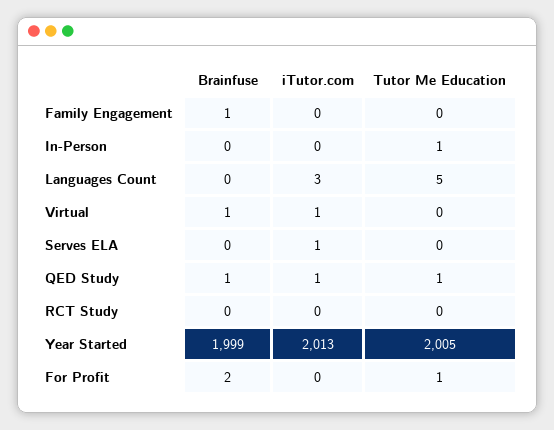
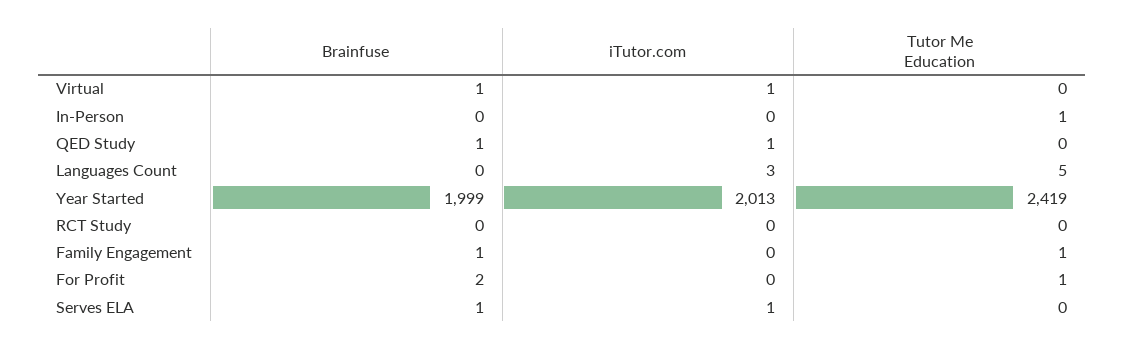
  {
    "Brainfuse": {
      "Family Engagement": 1,
      "In-Person": 0,
      "Languages Count": 0,
      "Virtual": 1,
-     "Serves ELA": 0,
+     "Serves ELA": 1,
      "QED Study": 1,
      "RCT Study": 0,
      "Year Started": 1999,
      "For Profit": 2
    },
    "iTutor.com": {
      "Family Engagement": 0,
      "In-Person": 0,
      "Languages Count": 3,
      "Virtual": 1,
      "Serves ELA": 1,
      "QED Study": 1,
      "RCT Study": 0,
      "Year Started": 2013,
      "For Profit": 0
    },
    "Tutor Me Education": {
-     "Family Engagement": 0,
+     "Family Engagement": 1,
      "In-Person": 1,
      "Languages Count": 5,
      "Virtual": 0,
      "Serves ELA": 0,
-     "QED Study": 1,
+     "QED Study": 0,
      "RCT Study": 0,
-     "Year Started": 2005,
+     "Year Started": 2419,
      "For Profit": 1
    }
  }

